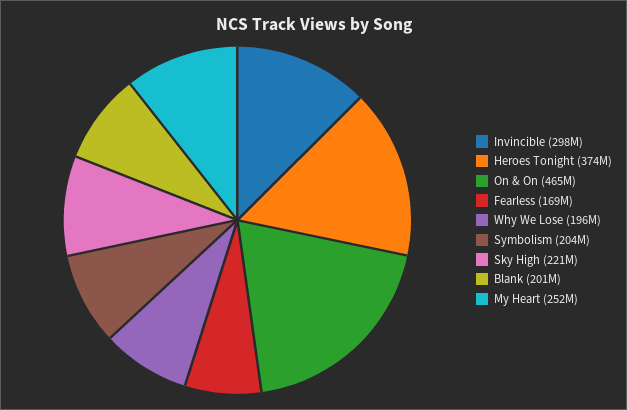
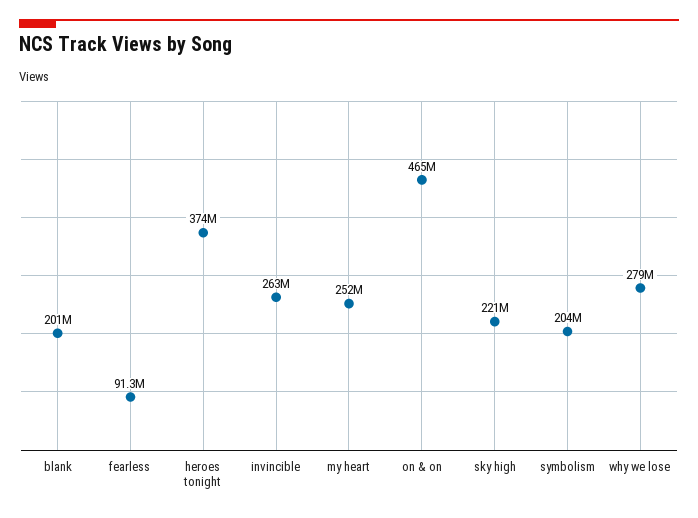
  {
-   "Invincible": 298000000,
+   "Invincible": 263000000,
    "Heroes Tonight": 374000000,
    "On & On": 465000000,
-   "Fearless": 169000000,
+   "Fearless": 91300000,
-   "Why We Lose": 196000000,
+   "Why We Lose": 279000000,
    "Symbolism": 204000000,
    "Sky High": 221000000,
    "Blank": 201000000,
    "My Heart": 252000000
  }

